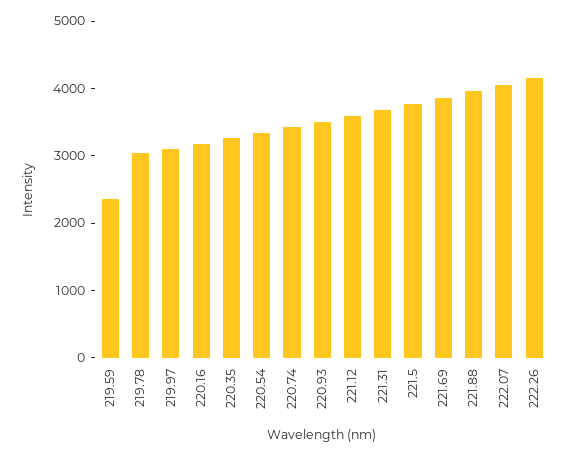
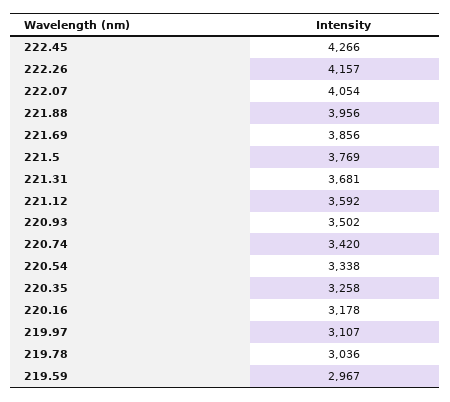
  {
-   "219.59": 2400,
+   "219.59": 2967,
    "219.78": 3036,
    "219.97": 3107,
    "220.16": 3178,
    "220.35": 3258,
    "220.54": 3338,
    "220.74": 3420,
    "220.93": 3502,
    "221.12": 3592,
    "221.31": 3681,
    "221.5": 3769,
    "221.69": 3856,
    "221.88": 3956,
    "222.07": 4054,
-   "222.26": 4157
+   "222.26": 4157,
+   "222.45": 4266
  }

